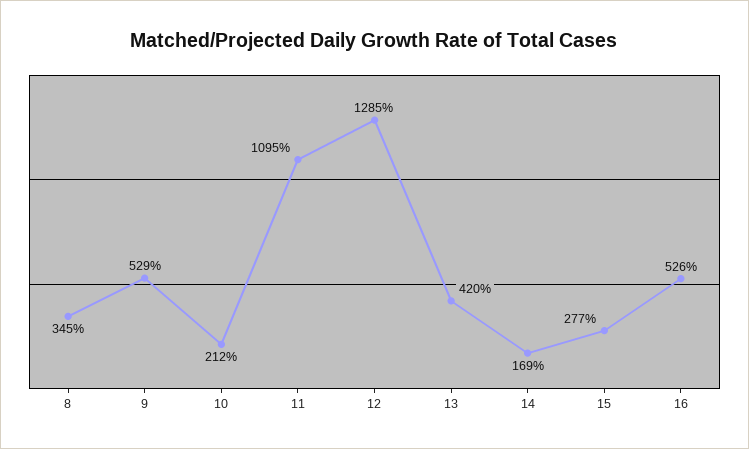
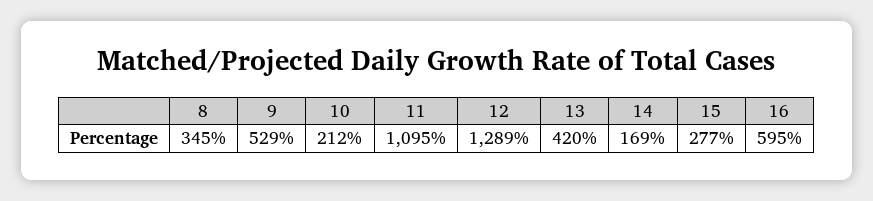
  {
    "8": 345,
    "9": 529,
    "10": 212,
    "11": 1095,
-   "12": 1285,
+   "12": 1289,
    "13": 420,
    "14": 169,
    "15": 277,
-   "16": 526
+   "16": 595
  }

